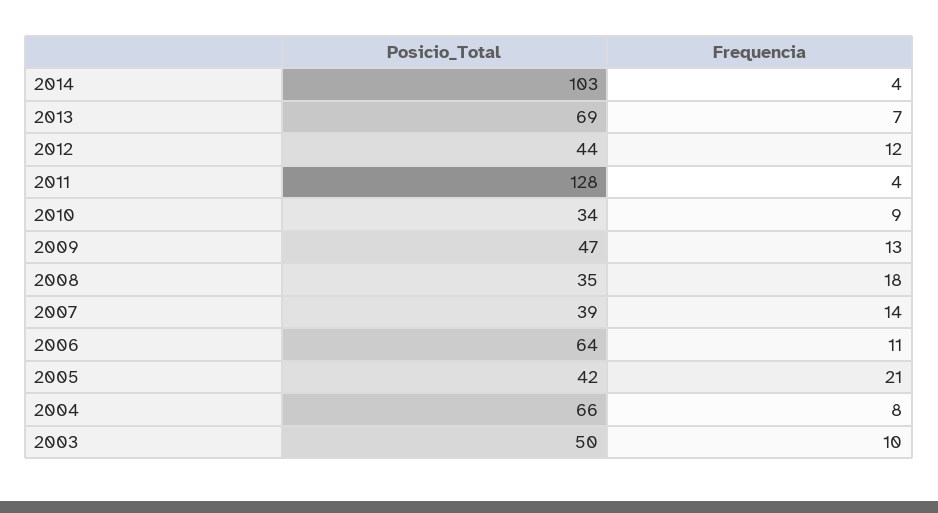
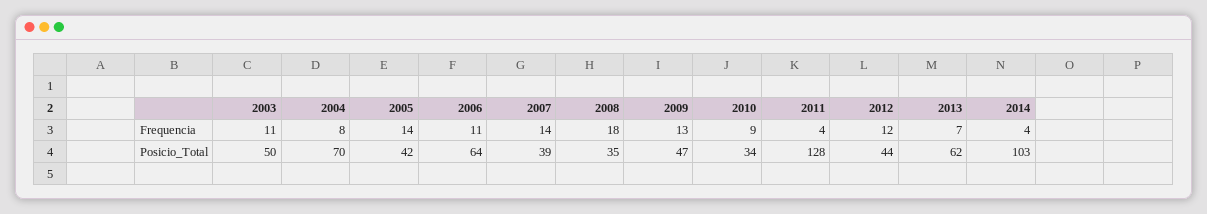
  {
    "Posicio_Total": {
      "2014": 103,
-     "2013": 69,
+     "2013": 62,
      "2012": 44,
      "2011": 128,
      "2010": 34,
      "2009": 47,
      "2008": 35,
      "2007": 39,
      "2006": 64,
      "2005": 42,
-     "2004": 66,
+     "2004": 70,
      "2003": 50
    },
    "Frequencia": {
      "2014": 4,
      "2013": 7,
      "2012": 12,
      "2011": 4,
      "2010": 9,
      "2009": 13,
      "2008": 18,
      "2007": 14,
      "2006": 11,
-     "2005": 21,
+     "2005": 14,
      "2004": 8,
-     "2003": 10
+     "2003": 11
    }
  }

